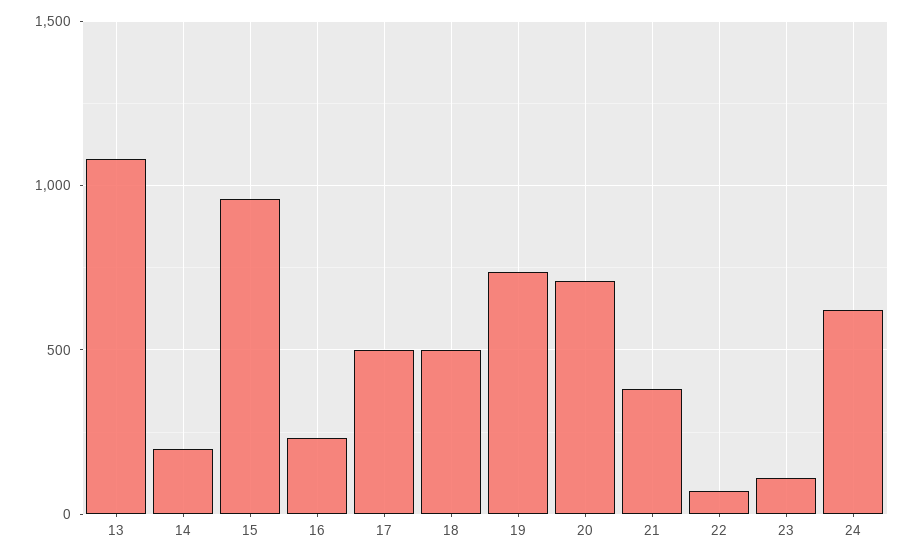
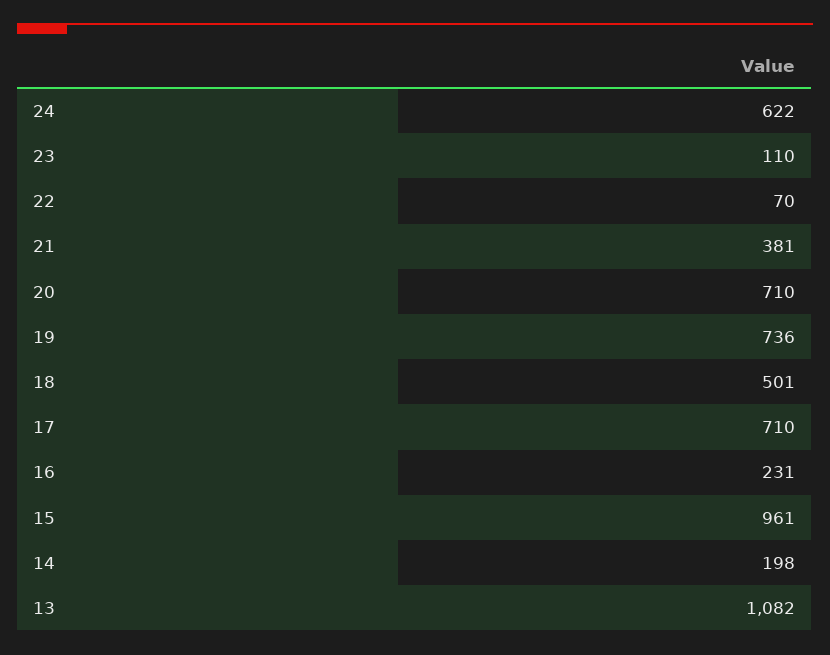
  {
    "13": 1082,
    "14": 198,
    "15": 961,
    "16": 231,
-   "17": 500,
+   "17": 710,
    "18": 501,
    "19": 736,
    "20": 710,
    "21": 381,
    "22": 70,
    "23": 110,
    "24": 622
  }

